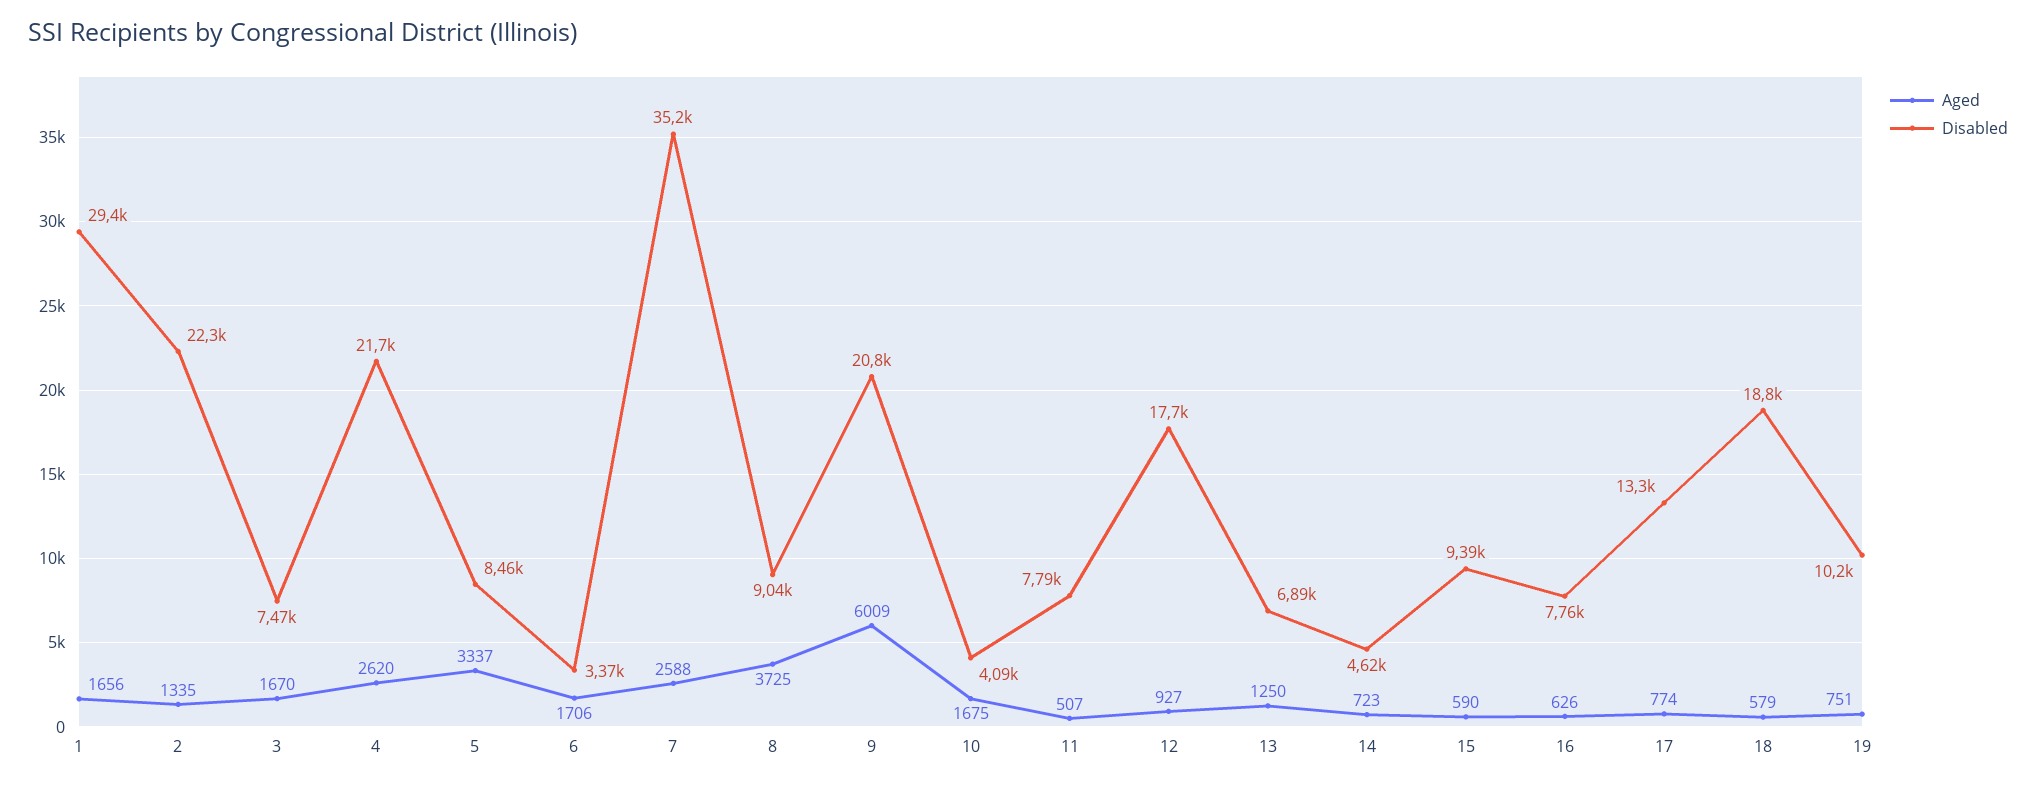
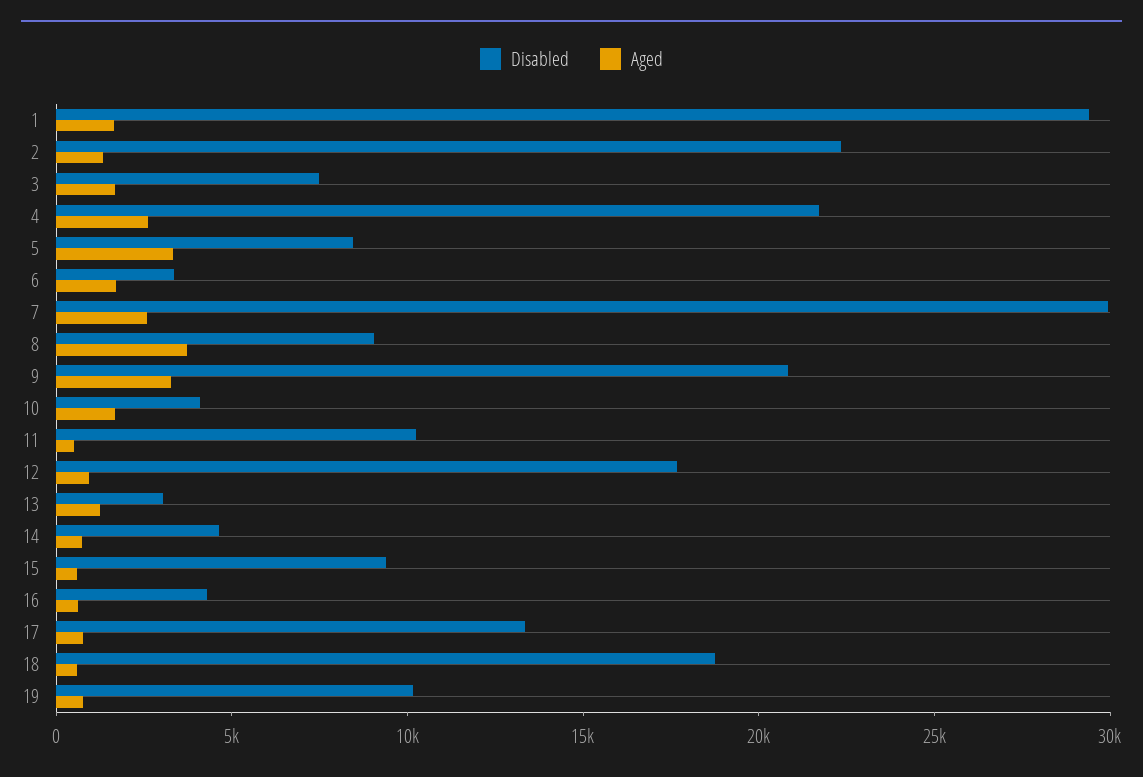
  {
    "Aged": {
      "1": 1656,
      "2": 1335,
      "3": 1670,
      "4": 2620,
      "5": 3337,
      "6": 1706,
      "7": 2588,
      "8": 3725,
-     "9": 6009,
+     "9": 3000,
      "10": 1675,
      "11": 507,
      "12": 927,
      "13": 1250,
      "14": 723,
      "15": 590,
      "16": 626,
      "17": 774,
      "18": 579,
      "19": 751
    },
    "Disabled": {
      "1": 29400,
      "2": 22300,
      "3": 7470,
      "4": 21700,
      "5": 8460,
      "6": 3370,
-     "7": 35200,
+     "7": 30000,
      "8": 9040,
      "9": 20800,
      "10": 4090,
-     "11": 7790,
+     "11": 10000,
      "12": 17700,
-     "13": 6890,
+     "13": 3000,
      "14": 4620,
      "15": 9390,
-     "16": 7760,
+     "16": 4000,
      "17": 13300,
      "18": 18800,
      "19": 10200
    }
  }

